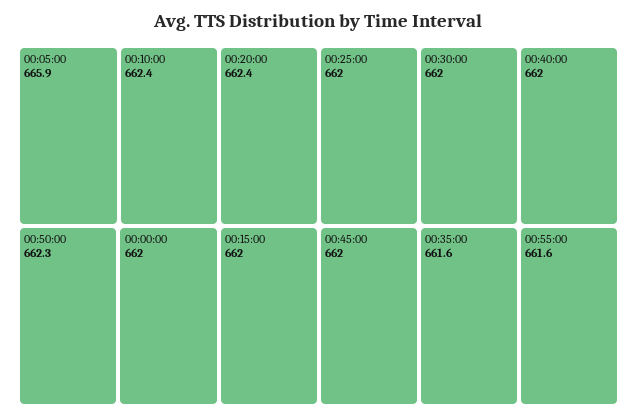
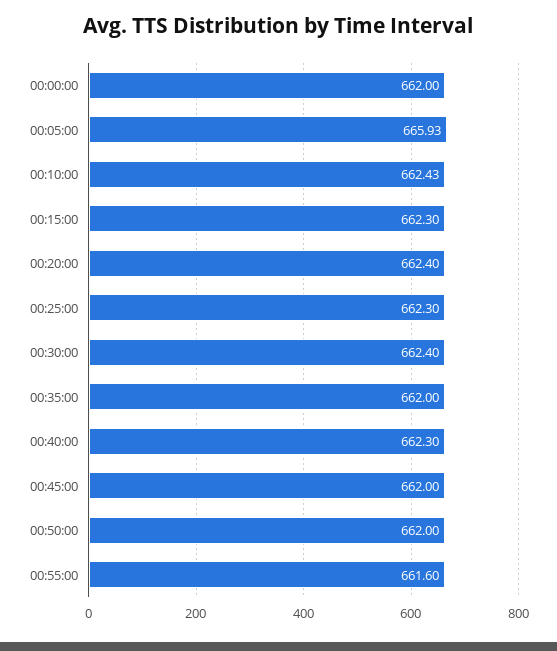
  {
    "00:05:00": 665.93,
    "00:10:00": 662.43,
    "00:20:00": 662.4,
-   "00:50:00": 662.3,
+   "00:50:00": 662,
    "00:00:00": 662,
-   "00:15:00": 662,
+   "00:15:00": 662.3,
-   "00:25:00": 662,
+   "00:25:00": 662.3,
-   "00:30:00": 662,
+   "00:30:00": 662.4,
-   "00:40:00": 662,
+   "00:40:00": 662.3,
    "00:45:00": 662,
-   "00:35:00": 661.6,
+   "00:35:00": 662,
    "00:55:00": 661.6
  }

